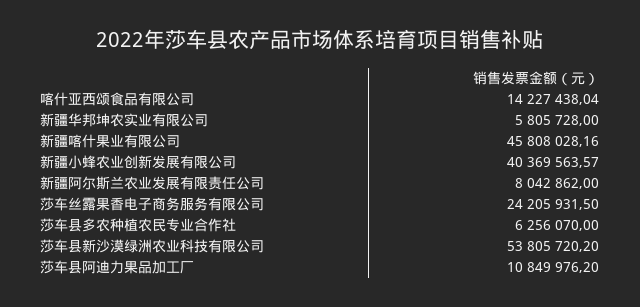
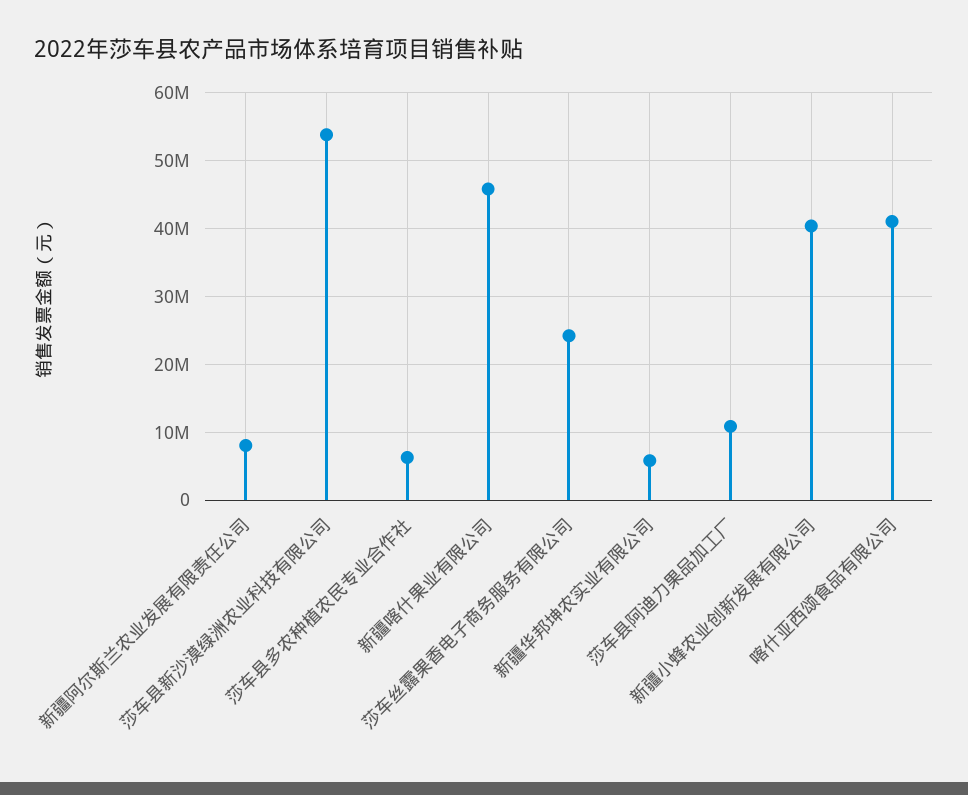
  {
-   "喀什亚西颂食品有限公司": 14227438.04,
+   "喀什亚西颂食品有限公司": 41000000,
    "新疆华邦坤农实业有限公司": 5805728,
    "新疆喀什果业有限公司": 45808028.16,
    "新疆小蜂农业创新发展有限公司": 40369563.57,
    "新疆阿尔斯兰农业发展有限责任公司": 8042862,
    "莎车丝露果香电子商务服务有限公司": 24205931.5,
    "莎车县多农种植农民专业合作社": 6256070,
    "莎车县新沙漠绿洲农业科技有限公司": 53805720.2,
    "莎车县阿迪力果品加工厂": 10849976.2
  }

